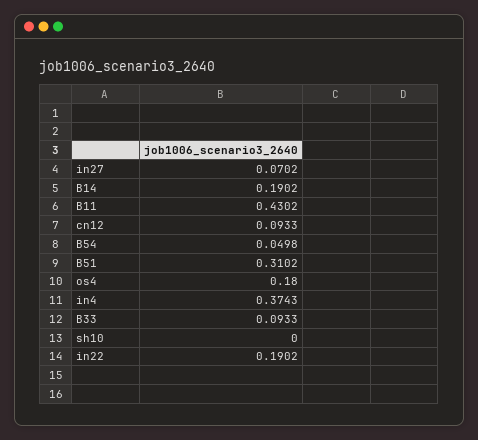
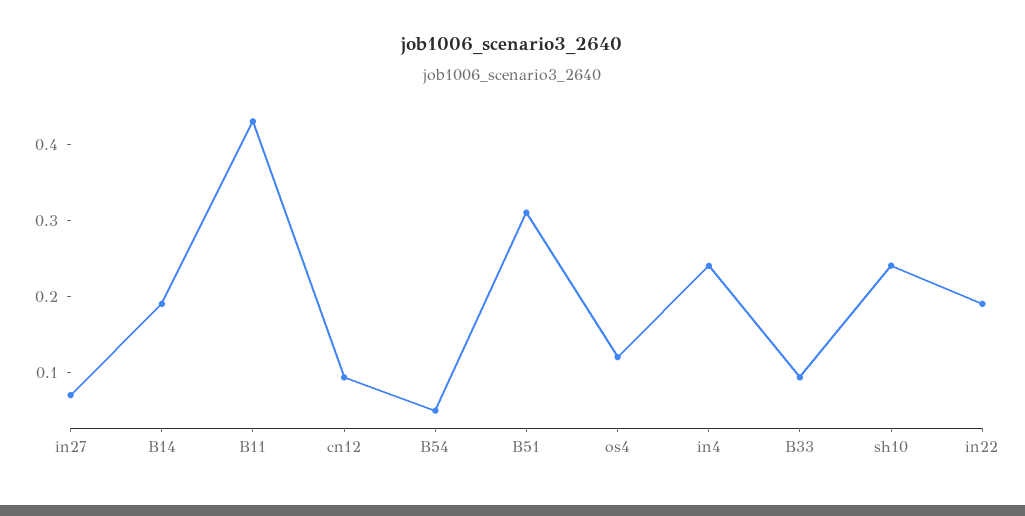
  {
    "in27": 0.0702,
    "B14": 0.1902,
    "B11": 0.4302,
    "cn12": 0.0933,
    "B54": 0.0498,
    "B51": 0.3102,
-   "os4": 0.18,
+   "os4": 0.12,
-   "in4": 0.3743,
+   "in4": 0.24,
    "B33": 0.0933,
-   "sh10": 0,
+   "sh10": 0.24,
    "in22": 0.1902
  }

